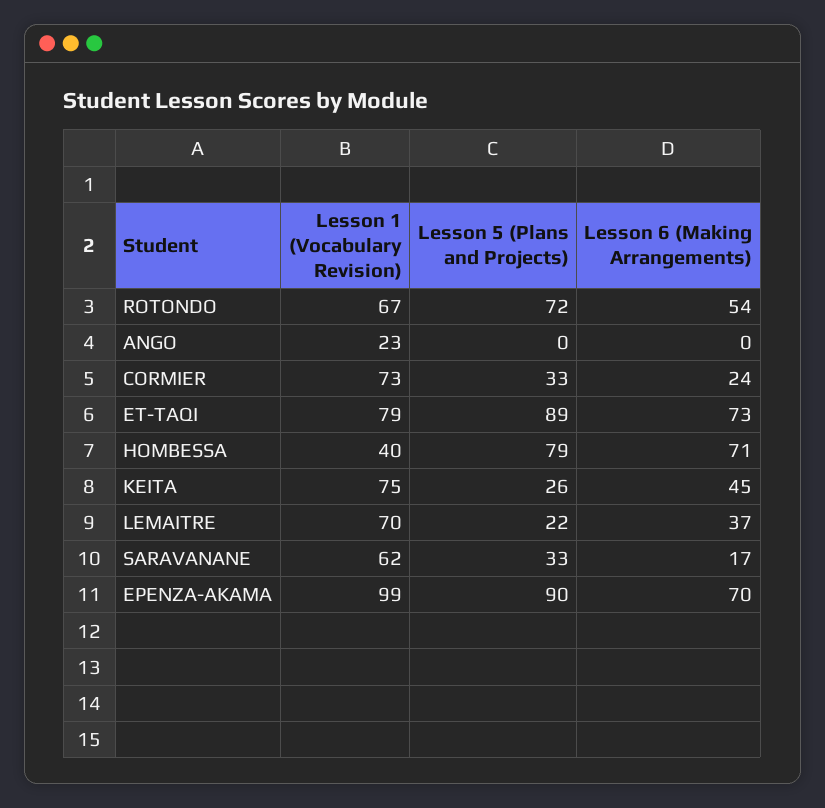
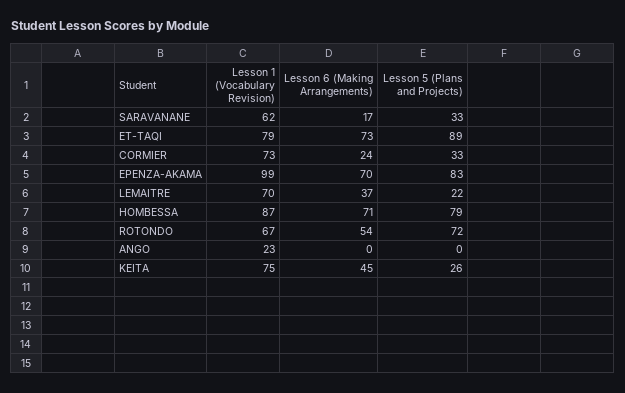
  {
    "Lesson 1 (Vocabulary Revision)": {
      "ROTONDO": 67,
      "ANGO": 23,
      "CORMIER": 73,
      "ET-TAQI": 79,
-     "HOMBESSA": 40,
+     "HOMBESSA": 87,
      "KEITA": 75,
      "LEMAITRE": 70,
      "SARAVANANE": 62,
      "EPENZA-AKAMA": 99
    },
    "Lesson 5 (Plans and Projects)": {
      "ROTONDO": 72,
      "ANGO": 0,
      "CORMIER": 33,
      "ET-TAQI": 89,
      "HOMBESSA": 79,
      "KEITA": 26,
      "LEMAITRE": 22,
      "SARAVANANE": 33,
-     "EPENZA-AKAMA": 90
+     "EPENZA-AKAMA": 83
    },
    "Lesson 6 (Making Arrangements)": {
      "ROTONDO": 54,
      "ANGO": 0,
      "CORMIER": 24,
      "ET-TAQI": 73,
      "HOMBESSA": 71,
      "KEITA": 45,
      "LEMAITRE": 37,
      "SARAVANANE": 17,
      "EPENZA-AKAMA": 70
    }
  }

